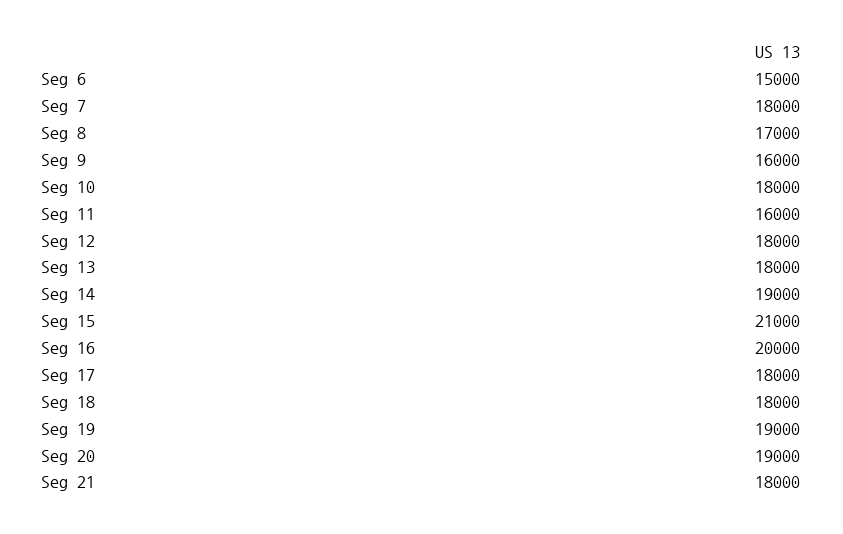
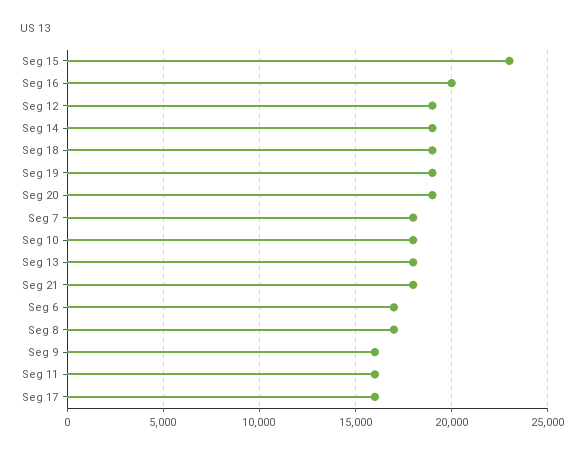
  {
-   "Seg 6": 15000,
+   "Seg 6": 17000,
    "Seg 7": 18000,
    "Seg 8": 17000,
    "Seg 9": 16000,
    "Seg 10": 18000,
    "Seg 11": 16000,
-   "Seg 12": 18000,
+   "Seg 12": 19000,
    "Seg 13": 18000,
    "Seg 14": 19000,
-   "Seg 15": 21000,
+   "Seg 15": 23000,
    "Seg 16": 20000,
-   "Seg 17": 18000,
+   "Seg 17": 16000,
-   "Seg 18": 18000,
+   "Seg 18": 19000,
    "Seg 19": 19000,
    "Seg 20": 19000,
    "Seg 21": 18000
  }

